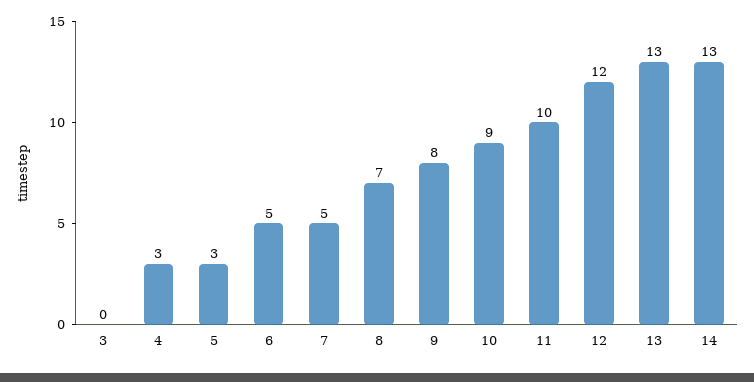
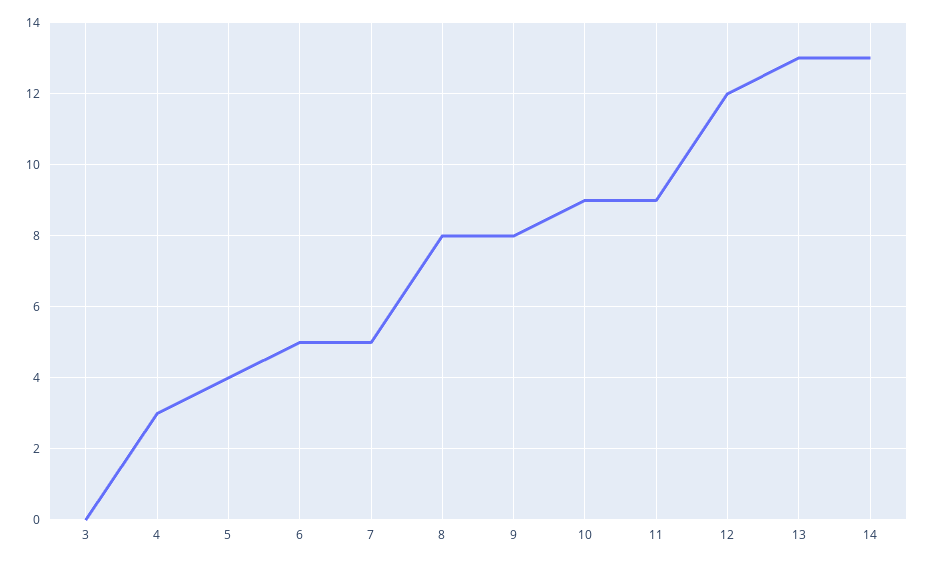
  {
    "3": 0,
    "4": 3,
-   "5": 3,
+   "5": 4,
    "6": 5,
    "7": 5,
-   "8": 7,
+   "8": 8,
    "9": 8,
    "10": 9,
-   "11": 10,
+   "11": 9,
    "12": 12,
    "13": 13,
    "14": 13
  }

